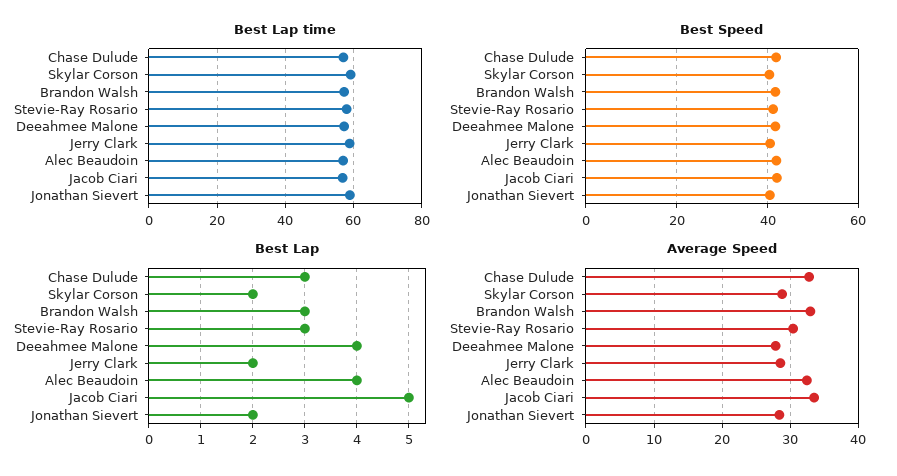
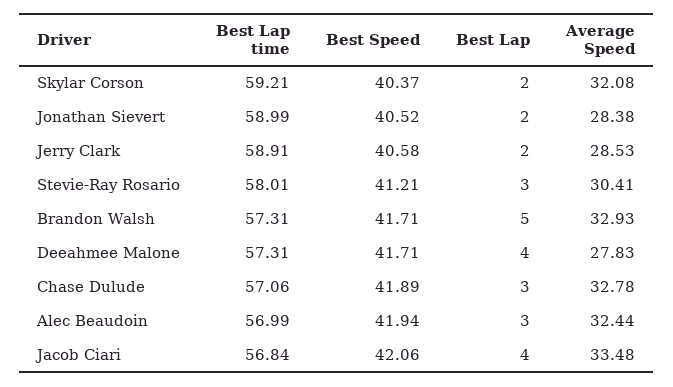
  {
    "Best Lap time": {
      "Chase Dulude": 57.06,
      "Skylar Corson": 59.21,
      "Brandon Walsh": 57.31,
      "Stevie-Ray Rosario": 58.01,
      "Deeahmee Malone": 57.31,
      "Jerry Clark": 58.91,
      "Alec Beaudoin": 56.99,
      "Jacob Ciari": 56.84,
      "Jonathan Sievert": 58.99
    },
    "Best Speed": {
      "Chase Dulude": 41.89,
      "Skylar Corson": 40.37,
      "Brandon Walsh": 41.71,
      "Stevie-Ray Rosario": 41.21,
      "Deeahmee Malone": 41.71,
      "Jerry Clark": 40.58,
      "Alec Beaudoin": 41.94,
      "Jacob Ciari": 42.06,
      "Jonathan Sievert": 40.52
    },
    "Best Lap": {
      "Chase Dulude": 3,
      "Skylar Corson": 2,
-     "Brandon Walsh": 3,
+     "Brandon Walsh": 5,
      "Stevie-Ray Rosario": 3,
      "Deeahmee Malone": 4,
      "Jerry Clark": 2,
-     "Alec Beaudoin": 4,
+     "Alec Beaudoin": 3,
-     "Jacob Ciari": 5,
+     "Jacob Ciari": 4,
      "Jonathan Sievert": 2
    },
    "Average Speed": {
      "Chase Dulude": 32.78,
-     "Skylar Corson": 29,
+     "Skylar Corson": 32.08,
      "Brandon Walsh": 32.93,
      "Stevie-Ray Rosario": 30.41,
      "Deeahmee Malone": 27.83,
      "Jerry Clark": 28.53,
      "Alec Beaudoin": 32.44,
      "Jacob Ciari": 33.48,
      "Jonathan Sievert": 28.38
    }
  }

